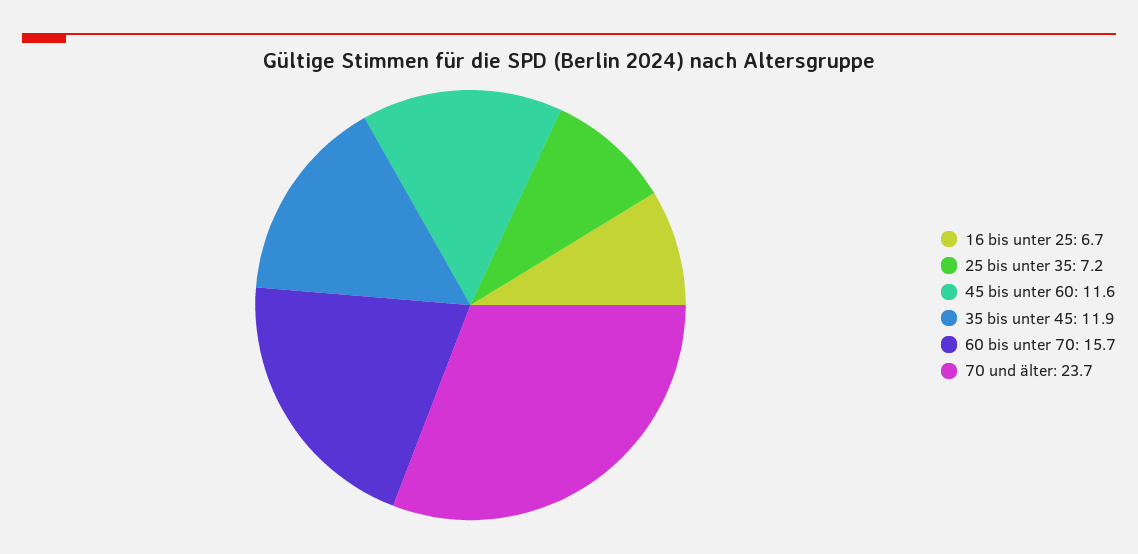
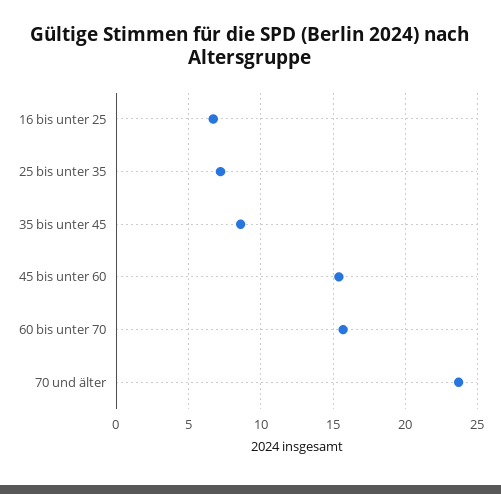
  {
    "16 bis unter 25": 6.7,
    "25 bis unter 35": 7.2,
-   "45 bis unter 60": 11.6,
+   "45 bis unter 60": 15.5,
-   "35 bis unter 45": 11.9,
+   "35 bis unter 45": 8.5,
    "60 bis unter 70": 15.7,
    "70 und älter": 23.7
  }

